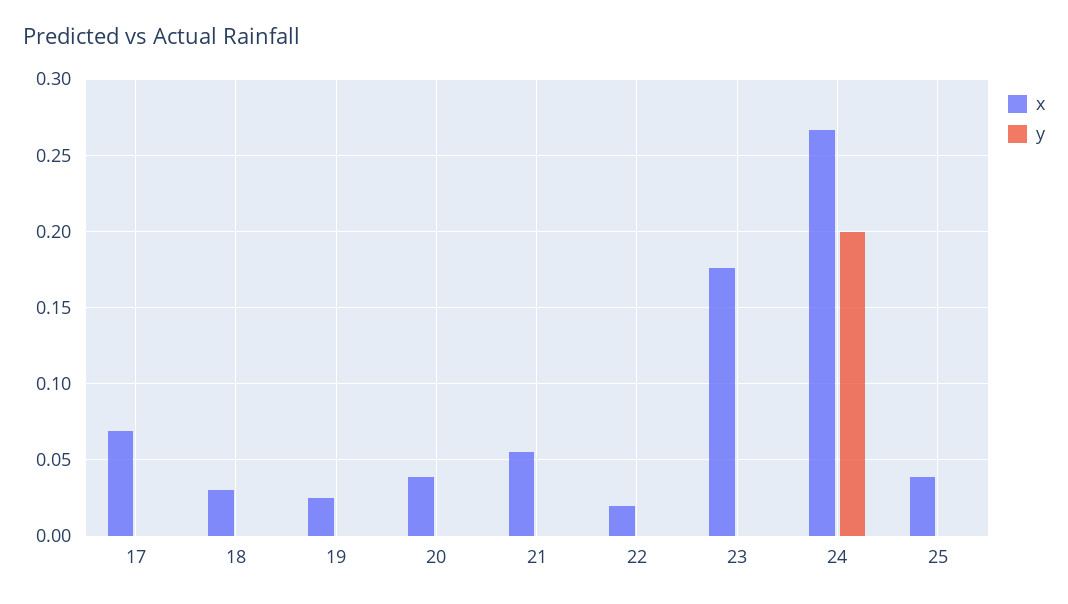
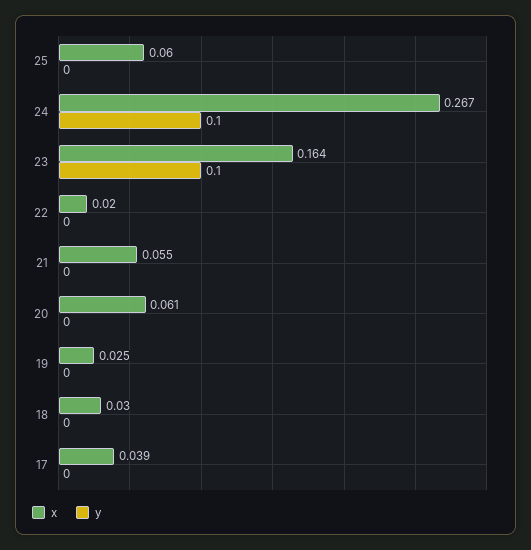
  {
    "x": {
-     "17": 0.07,
+     "17": 0.039,
      "18": 0.03,
      "19": 0.025,
-     "20": 0.04,
+     "20": 0.061,
      "21": 0.055,
      "22": 0.02,
-     "23": 0.175,
+     "23": 0.164,
      "24": 0.267,
-     "25": 0.04
+     "25": 0.06
    },
    "y": {
      "17": 0,
      "18": 0,
      "19": 0,
      "20": 0,
      "21": 0,
      "22": 0,
-     "23": 0,
+     "23": 0.1,
-     "24": 0.2,
+     "24": 0.1,
      "25": 0
    }
  }

